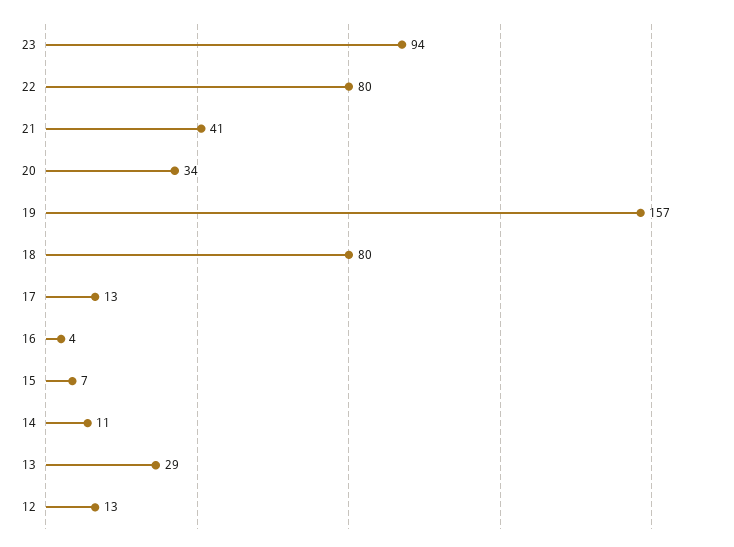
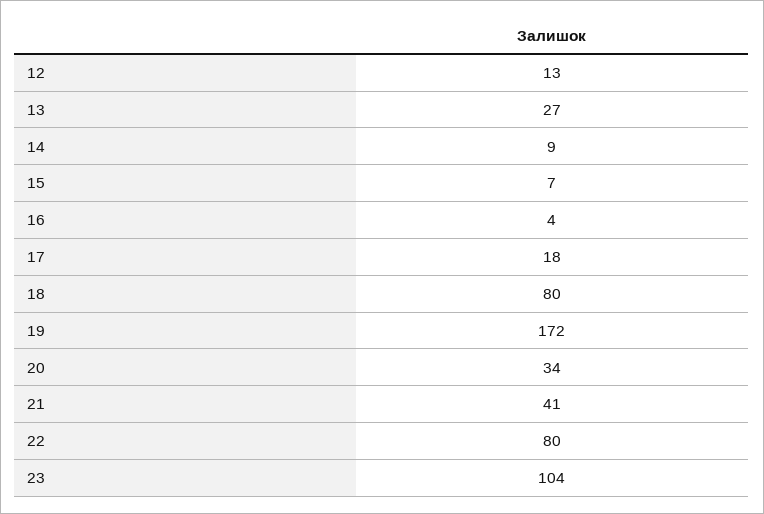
  {
-   "23": 94,
+   "23": 104,
    "22": 80,
    "21": 41,
    "20": 34,
-   "19": 157,
+   "19": 172,
    "18": 80,
-   "17": 13,
+   "17": 18,
    "16": 4,
    "15": 7,
-   "14": 11,
+   "14": 9,
-   "13": 29,
+   "13": 27,
    "12": 13
  }

